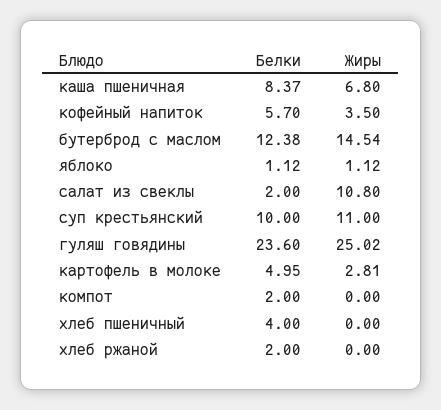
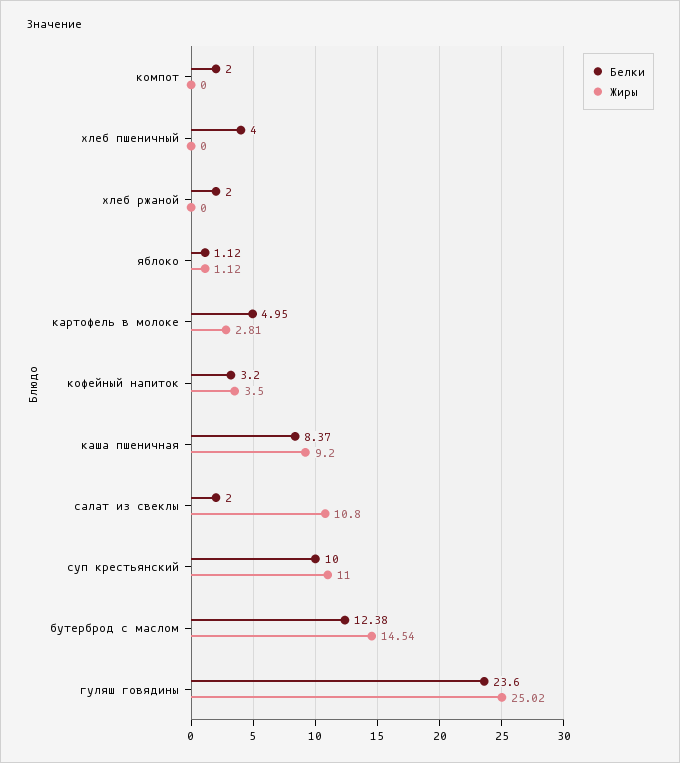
  {
    "Белки": {
      "каша пшеничная": 8.37,
-     "кофейный напиток": 5.7,
+     "кофейный напиток": 3.2,
      "бутерброд с маслом": 12.38,
      "яблоко": 1.12,
      "салат из свеклы": 2,
      "суп крестьянский": 10,
      "гуляш говядины": 23.6,
      "картофель в молоке": 4.95,
      "компот": 2,
      "хлеб пшеничный": 4,
      "хлеб ржаной": 2
    },
    "Жиры": {
-     "каша пшеничная": 6.8,
+     "каша пшеничная": 9.2,
      "кофейный напиток": 3.5,
      "бутерброд с маслом": 14.54,
      "яблоко": 1.12,
      "салат из свеклы": 10.8,
      "суп крестьянский": 11,
      "гуляш говядины": 25.02,
      "картофель в молоке": 2.81,
      "компот": 0,
      "хлеб пшеничный": 0,
      "хлеб ржаной": 0
    }
  }

